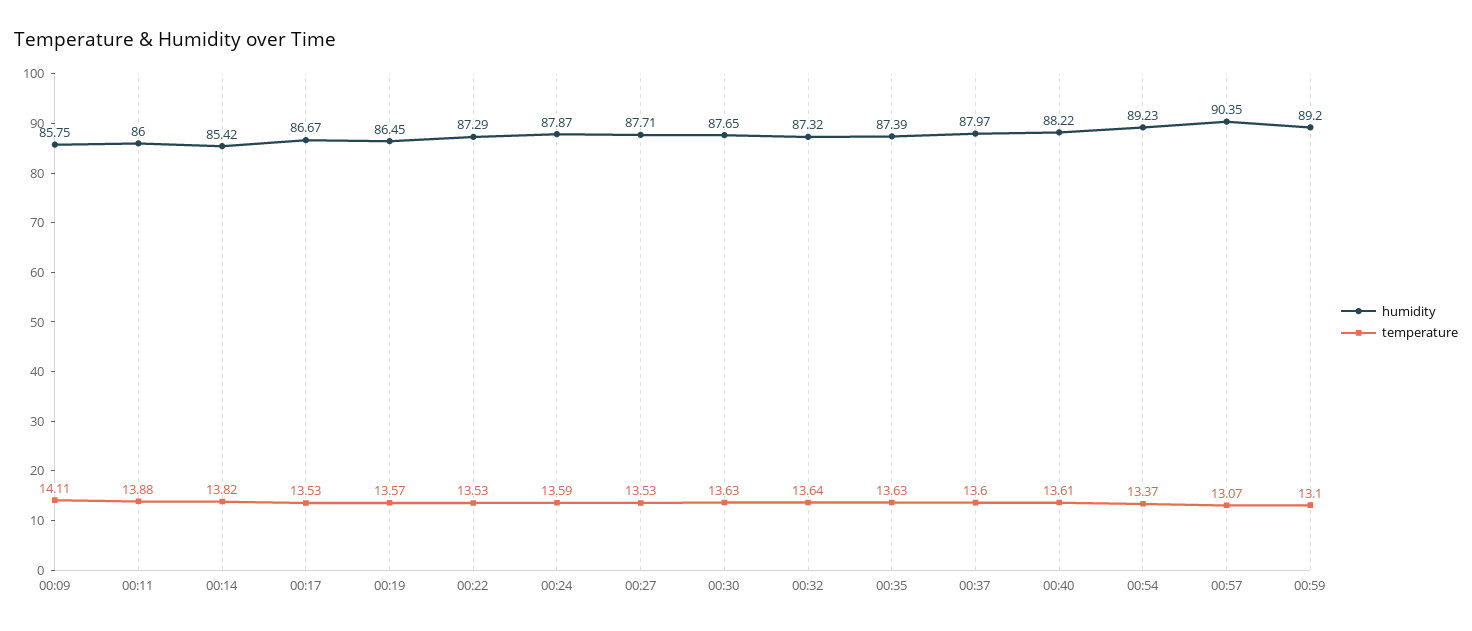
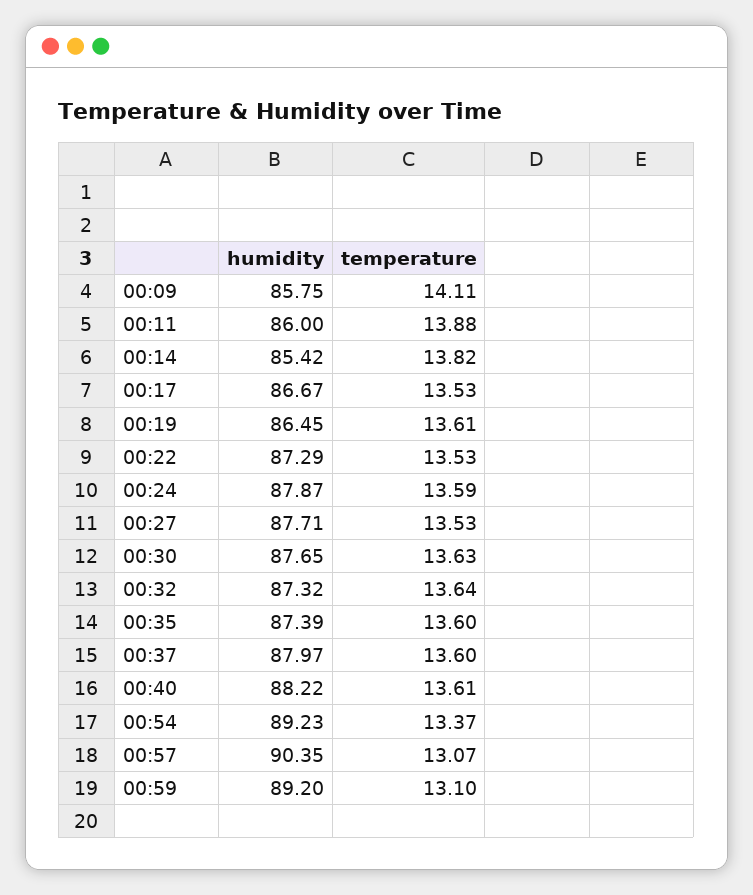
  {
    "humidity": {
      "00:09": 85.75,
      "00:11": 86,
      "00:14": 85.42,
      "00:17": 86.67,
      "00:19": 86.45,
      "00:22": 87.29,
      "00:24": 87.87,
      "00:27": 87.71,
      "00:30": 87.65,
      "00:32": 87.32,
      "00:35": 87.39,
      "00:37": 87.97,
      "00:40": 88.22,
      "00:54": 89.23,
      "00:57": 90.35,
      "00:59": 89.2
    },
    "temperature": {
      "00:09": 14.11,
      "00:11": 13.88,
      "00:14": 13.82,
      "00:17": 13.53,
-     "00:19": 13.57,
+     "00:19": 13.61,
      "00:22": 13.53,
      "00:24": 13.59,
      "00:27": 13.53,
      "00:30": 13.63,
      "00:32": 13.64,
-     "00:35": 13.63,
+     "00:35": 13.6,
      "00:37": 13.6,
      "00:40": 13.61,
      "00:54": 13.37,
      "00:57": 13.07,
      "00:59": 13.1
    }
  }

